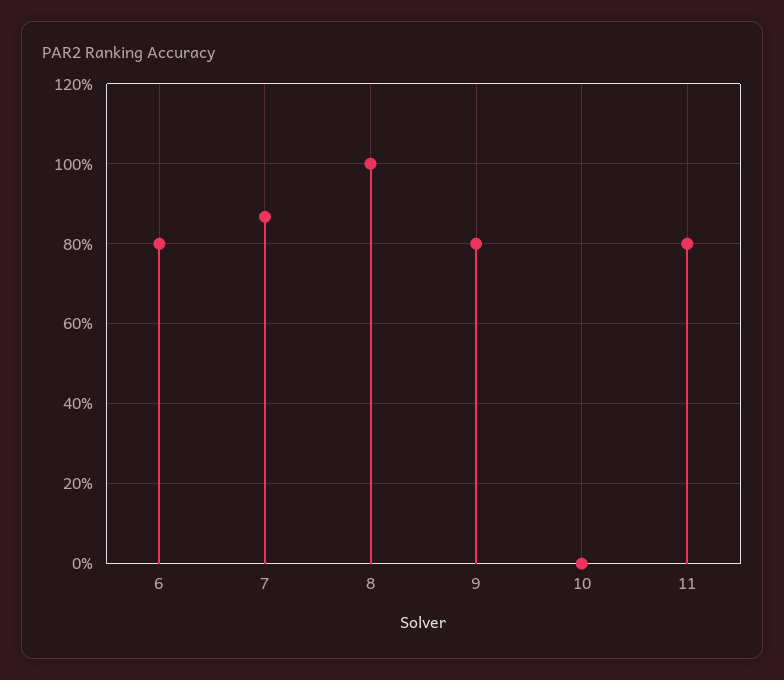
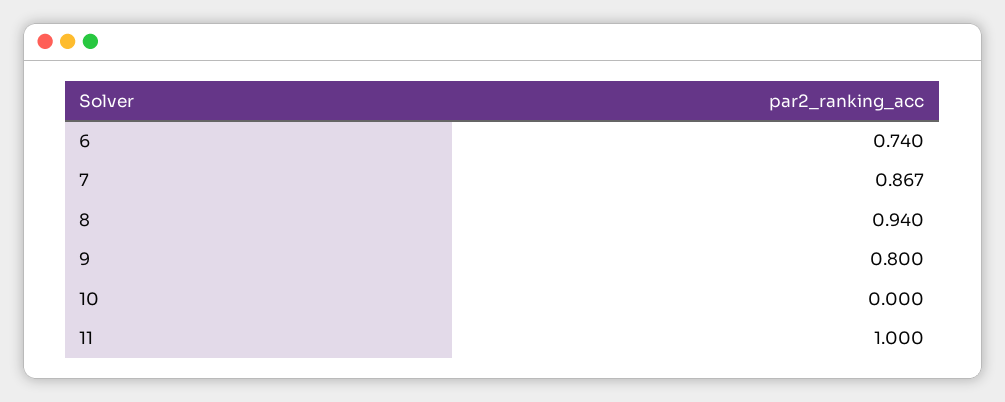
  {
-   "6": 0.8,
+   "6": 0.74,
    "7": 0.867,
-   "8": 1,
+   "8": 0.94,
    "9": 0.8,
    "10": 0,
-   "11": 0.8
+   "11": 1
  }

